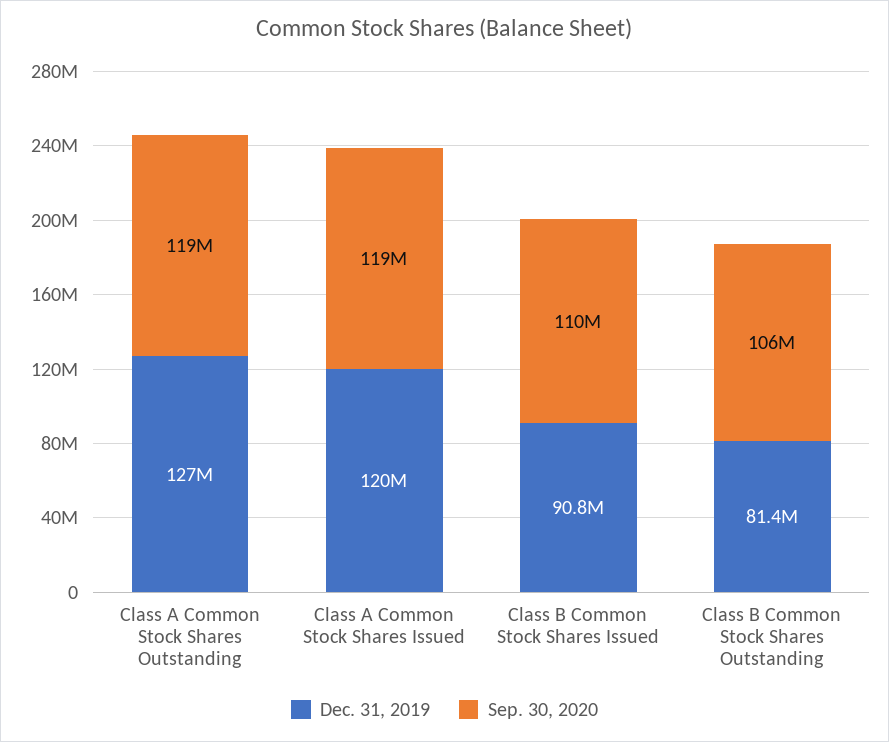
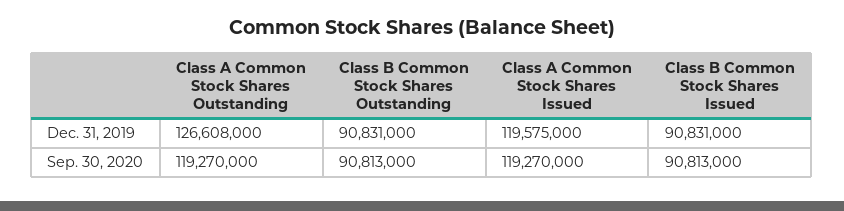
  {
    "Dec. 31, 2019": {
      "Class A Common Stock Shares Outstanding": 126608000,
      "Class A Common Stock Shares Issued": 119575000,
      "Class B Common Stock Shares Issued": 90831000,
-     "Class B Common Stock Shares Outstanding": 81400000
+     "Class B Common Stock Shares Outstanding": 90831000
    },
    "Sep. 30, 2020": {
      "Class A Common Stock Shares Outstanding": 119270000,
      "Class A Common Stock Shares Issued": 119270000,
-     "Class B Common Stock Shares Issued": 110000000,
+     "Class B Common Stock Shares Issued": 90813000,
-     "Class B Common Stock Shares Outstanding": 106000000
+     "Class B Common Stock Shares Outstanding": 90813000
    }
  }

